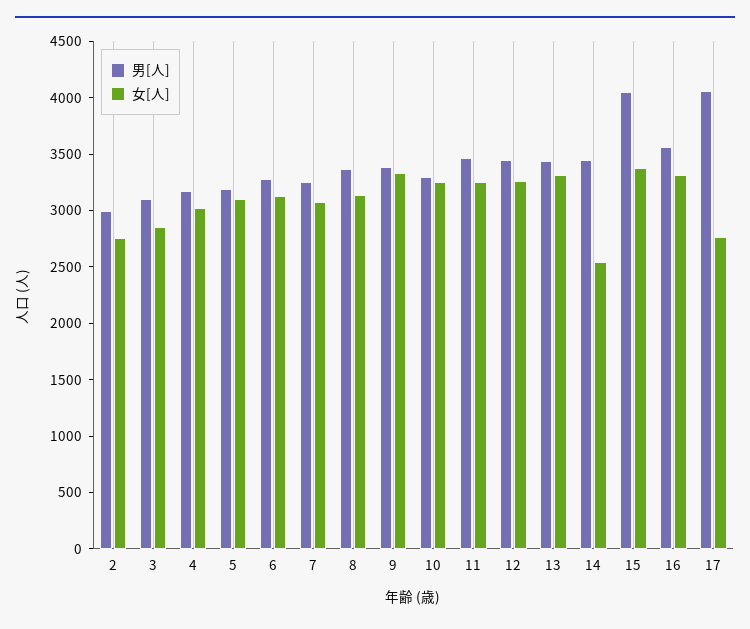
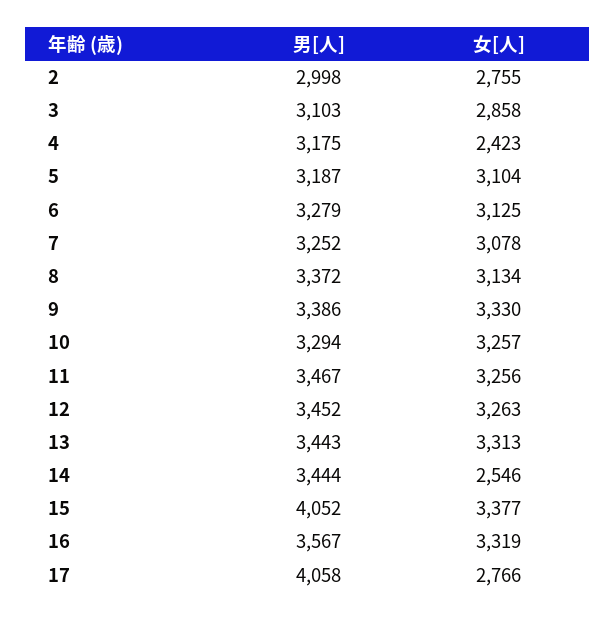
  {
    "男[人]": {
      "2": 2998,
      "3": 3103,
      "4": 3175,
      "5": 3187,
      "6": 3279,
      "7": 3252,
      "8": 3372,
      "9": 3386,
      "10": 3294,
      "11": 3467,
      "12": 3452,
      "13": 3443,
      "14": 3444,
      "15": 4052,
      "16": 3567,
      "17": 4058
    },
    "女[人]": {
      "2": 2755,
      "3": 2858,
-     "4": 3000,
+     "4": 2423,
      "5": 3104,
      "6": 3125,
      "7": 3078,
      "8": 3134,
      "9": 3330,
      "10": 3257,
      "11": 3256,
      "12": 3263,
      "13": 3313,
      "14": 2546,
      "15": 3377,
      "16": 3319,
      "17": 2766
    }
  }

